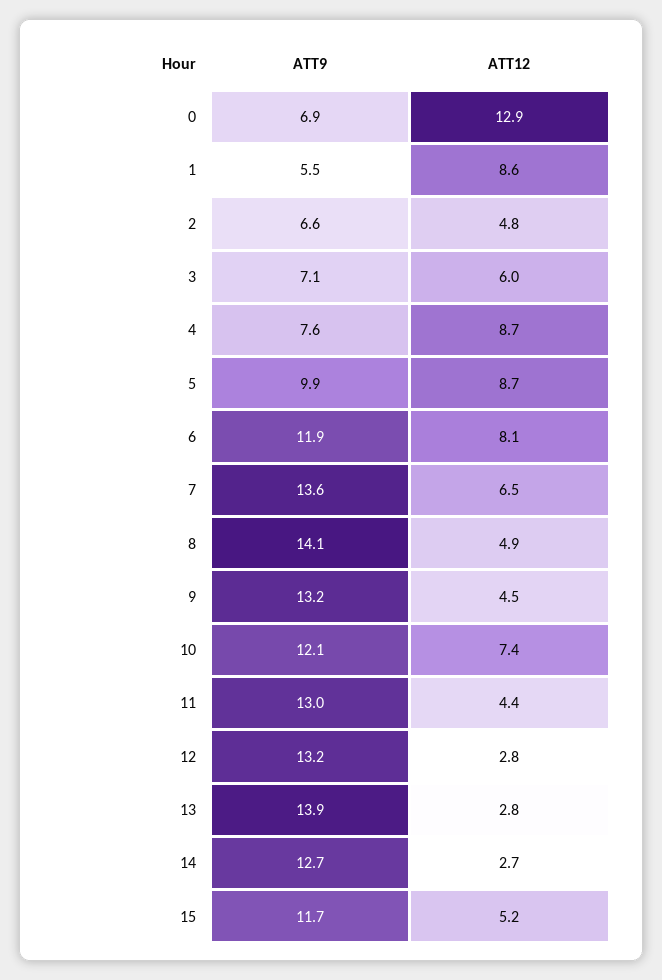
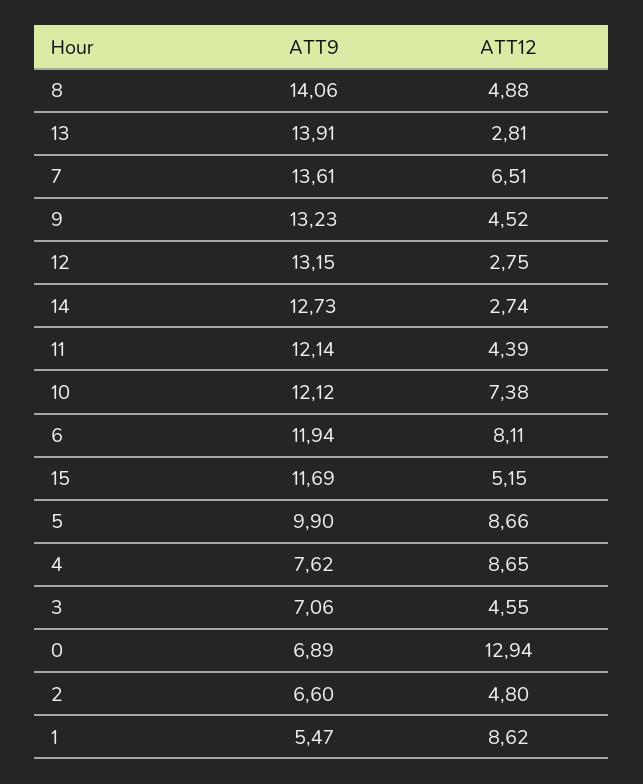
  {
    "ATT9": {
      "0": 6.89,
      "1": 5.47,
      "2": 6.6,
      "3": 7.06,
      "4": 7.62,
      "5": 9.9,
      "6": 11.94,
      "7": 13.61,
      "8": 14.06,
      "9": 13.23,
      "10": 12.12,
-     "11": 13,
+     "11": 12.14,
      "12": 13.15,
      "13": 13.91,
      "14": 12.73,
      "15": 11.69
    },
    "ATT12": {
      "0": 12.94,
      "1": 8.62,
      "2": 4.8,
-     "3": 6,
+     "3": 4.55,
      "4": 8.65,
      "5": 8.66,
      "6": 8.11,
      "7": 6.51,
      "8": 4.88,
      "9": 4.52,
      "10": 7.38,
      "11": 4.39,
      "12": 2.75,
      "13": 2.81,
      "14": 2.74,
      "15": 5.15
    }
  }

